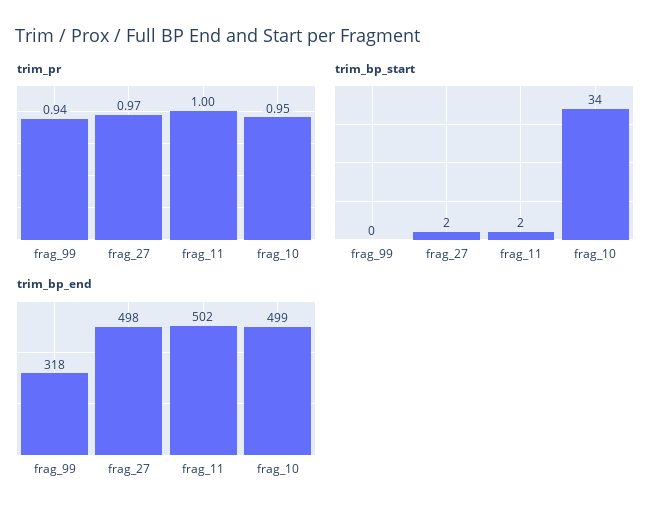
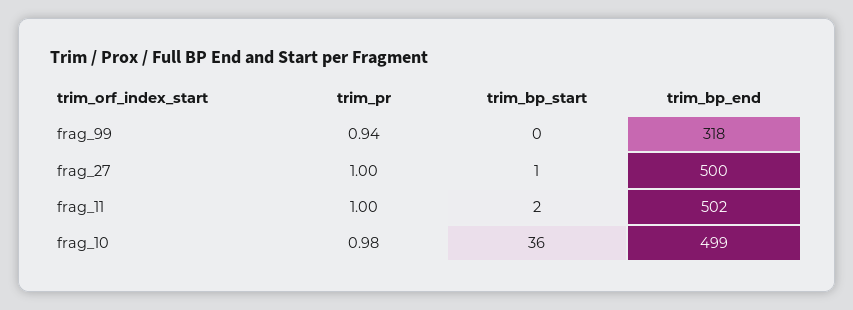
  {
    "trim_pr": {
      "frag_99": 0.94,
-     "frag_27": 0.97,
+     "frag_27": 1,
      "frag_11": 1,
-     "frag_10": 0.95
+     "frag_10": 0.98
    },
    "trim_bp_start": {
      "frag_99": 0,
-     "frag_27": 2,
+     "frag_27": 1,
      "frag_11": 2,
-     "frag_10": 34
+     "frag_10": 36
    },
    "trim_bp_end": {
      "frag_99": 318,
-     "frag_27": 498,
+     "frag_27": 500,
      "frag_11": 502,
      "frag_10": 499
    }
  }

